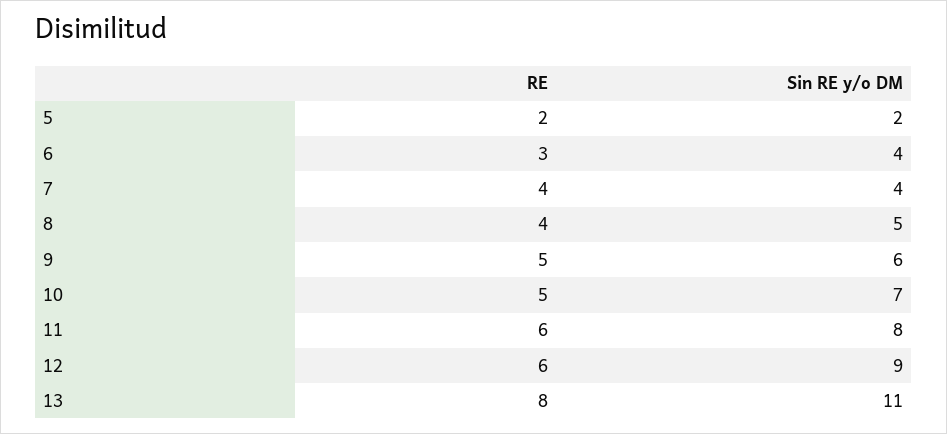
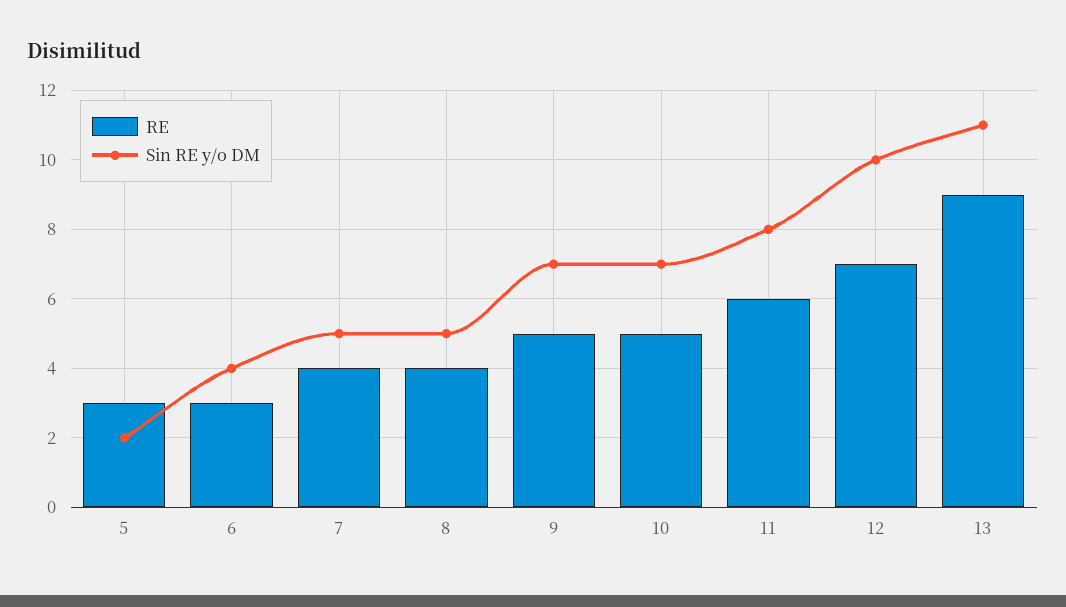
  {
    "RE": {
-     "5": 2,
+     "5": 3,
      "6": 3,
      "7": 4,
      "8": 4,
      "9": 5,
      "10": 5,
      "11": 6,
-     "12": 6,
+     "12": 7,
-     "13": 8
+     "13": 9
    },
    "Sin RE y/o DM": {
      "5": 2,
      "6": 4,
-     "7": 4,
+     "7": 5,
      "8": 5,
-     "9": 6,
+     "9": 7,
      "10": 7,
      "11": 8,
-     "12": 9,
+     "12": 10,
      "13": 11
    }
  }

